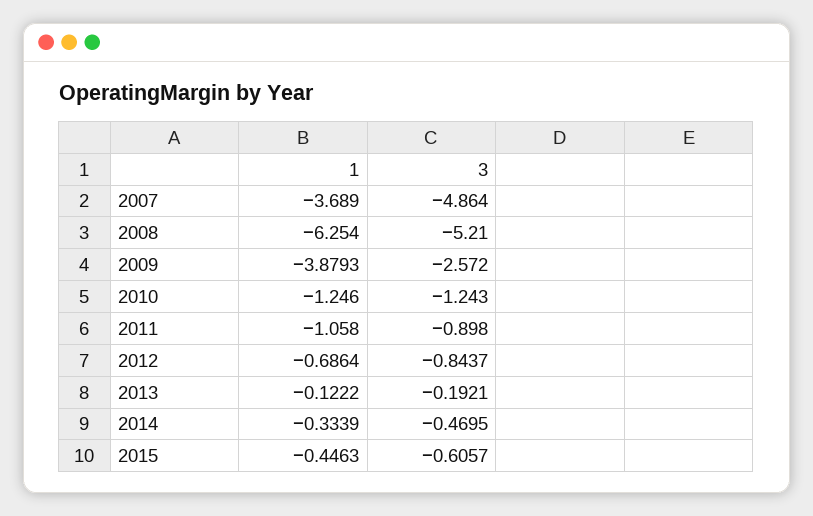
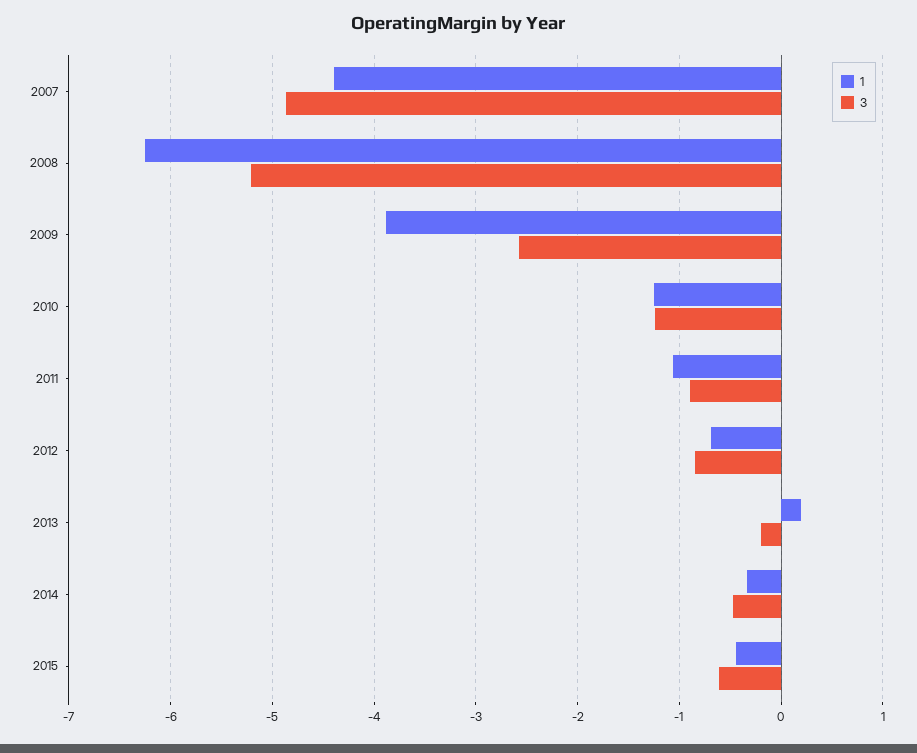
  {
    "1": {
-     "2007": -3.689,
+     "2007": -4.4,
      "2008": -6.254,
      "2009": -3.8793,
      "2010": -1.246,
      "2011": -1.058,
      "2012": -0.6864,
-     "2013": -0.1222,
+     "2013": 0.2,
      "2014": -0.3339,
      "2015": -0.4463
    },
    "3": {
      "2007": -4.864,
      "2008": -5.21,
      "2009": -2.572,
      "2010": -1.243,
      "2011": -0.898,
      "2012": -0.8437,
      "2013": -0.1921,
      "2014": -0.4695,
      "2015": -0.6057
    }
  }

